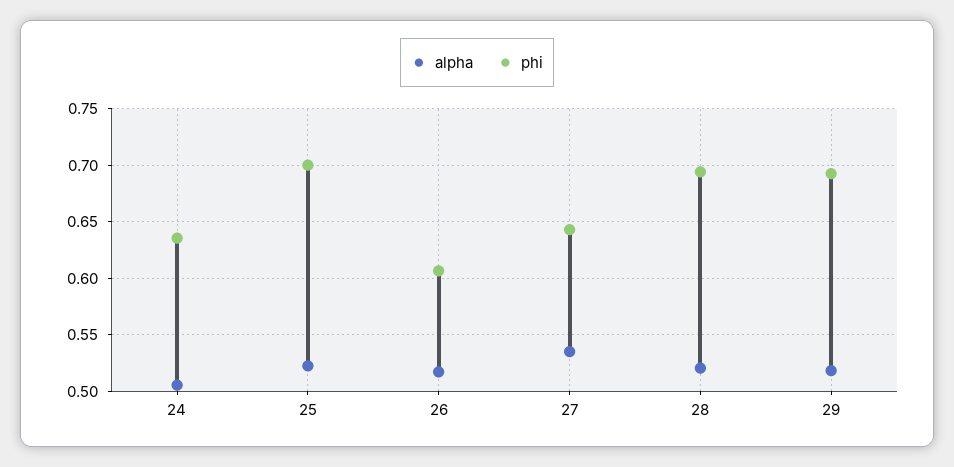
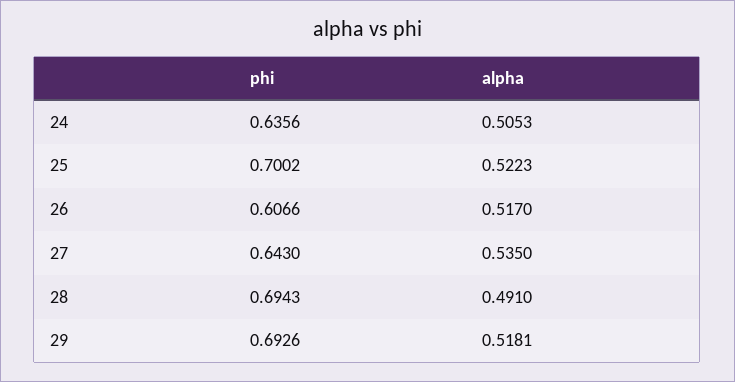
  {
    "alpha": {
      "24": 0.5053,
      "25": 0.5223,
      "26": 0.517,
      "27": 0.535,
-     "28": 0.52,
+     "28": 0.491,
      "29": 0.5181
    },
    "phi": {
      "24": 0.6356,
      "25": 0.7002,
      "26": 0.6066,
      "27": 0.643,
      "28": 0.6943,
      "29": 0.6926
    }
  }

